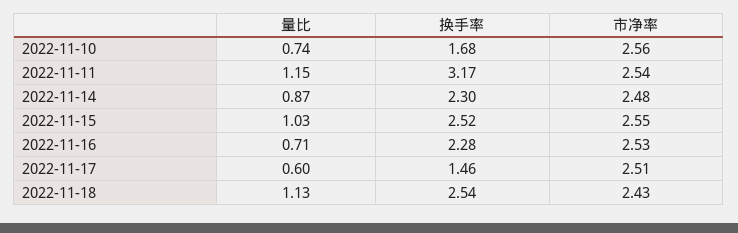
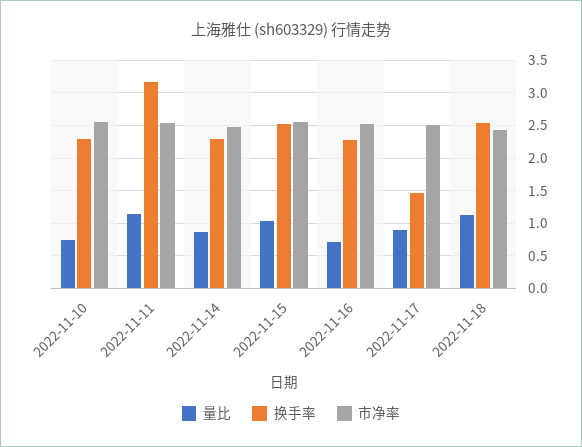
  {
    "量比": {
      "2022-11-10": 0.74,
      "2022-11-11": 1.15,
      "2022-11-14": 0.87,
      "2022-11-15": 1.03,
      "2022-11-16": 0.71,
-     "2022-11-17": 0.6,
+     "2022-11-17": 0.9,
      "2022-11-18": 1.13
    },
    "换手率": {
-     "2022-11-10": 1.68,
+     "2022-11-10": 2.3,
      "2022-11-11": 3.17,
      "2022-11-14": 2.3,
      "2022-11-15": 2.52,
      "2022-11-16": 2.28,
      "2022-11-17": 1.46,
      "2022-11-18": 2.54
    },
    "市净率": {
      "2022-11-10": 2.56,
      "2022-11-11": 2.54,
      "2022-11-14": 2.48,
      "2022-11-15": 2.55,
      "2022-11-16": 2.53,
      "2022-11-17": 2.51,
      "2022-11-18": 2.43
    }
  }

